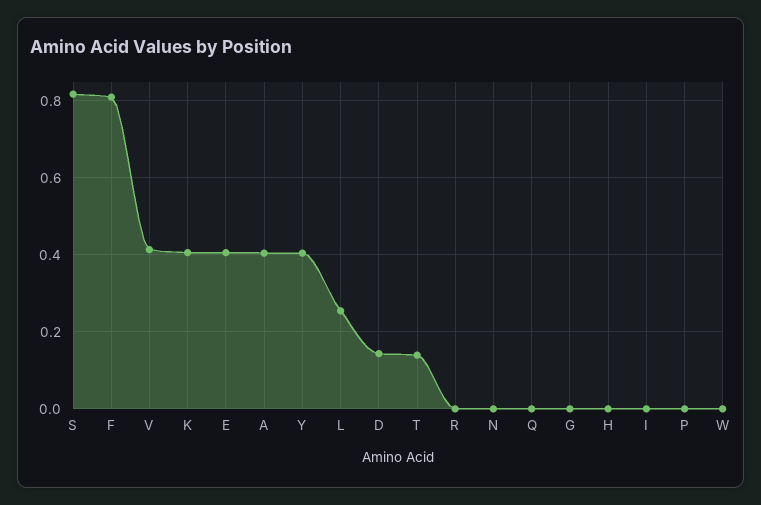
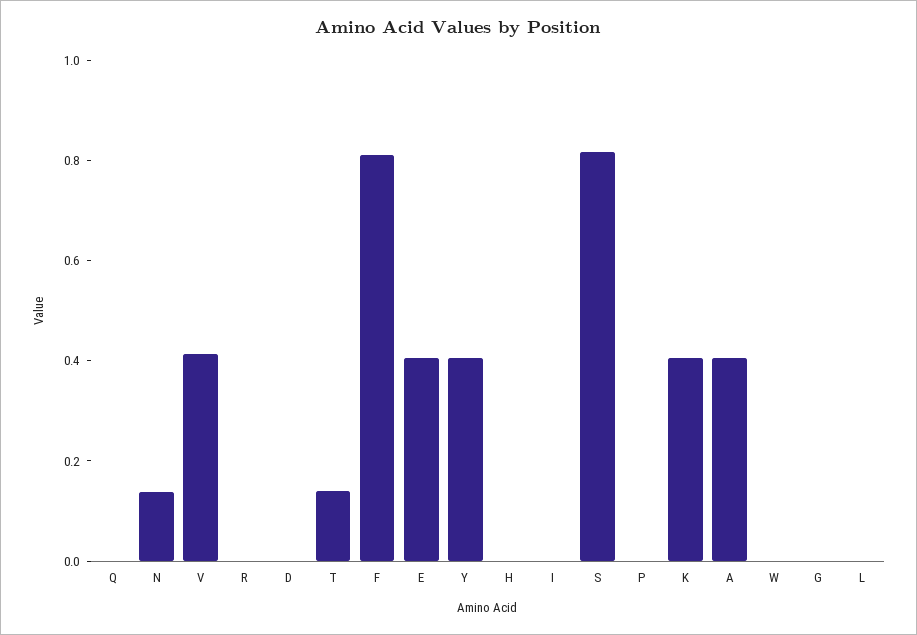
  {
    "S": 0.82,
    "F": 0.8,
    "V": 0.42,
    "K": 0.4,
    "E": 0.4,
    "A": 0.4,
    "Y": 0.4,
-   "L": 0.26,
+   "L": 0,
-   "D": 0.14,
+   "D": 0,
    "T": 0.14,
    "R": 0,
-   "N": 0,
+   "N": 0.15,
    "Q": 0,
    "G": 0,
    "H": 0,
    "I": 0,
    "P": 0,
    "W": 0
  }

